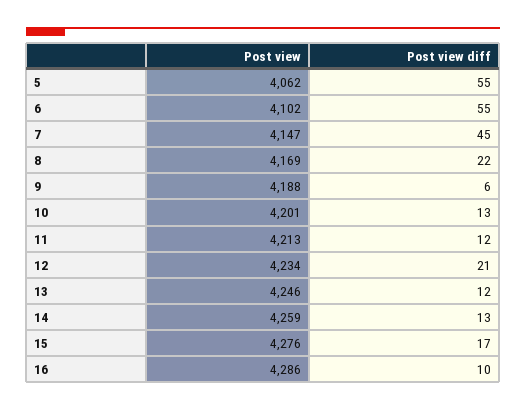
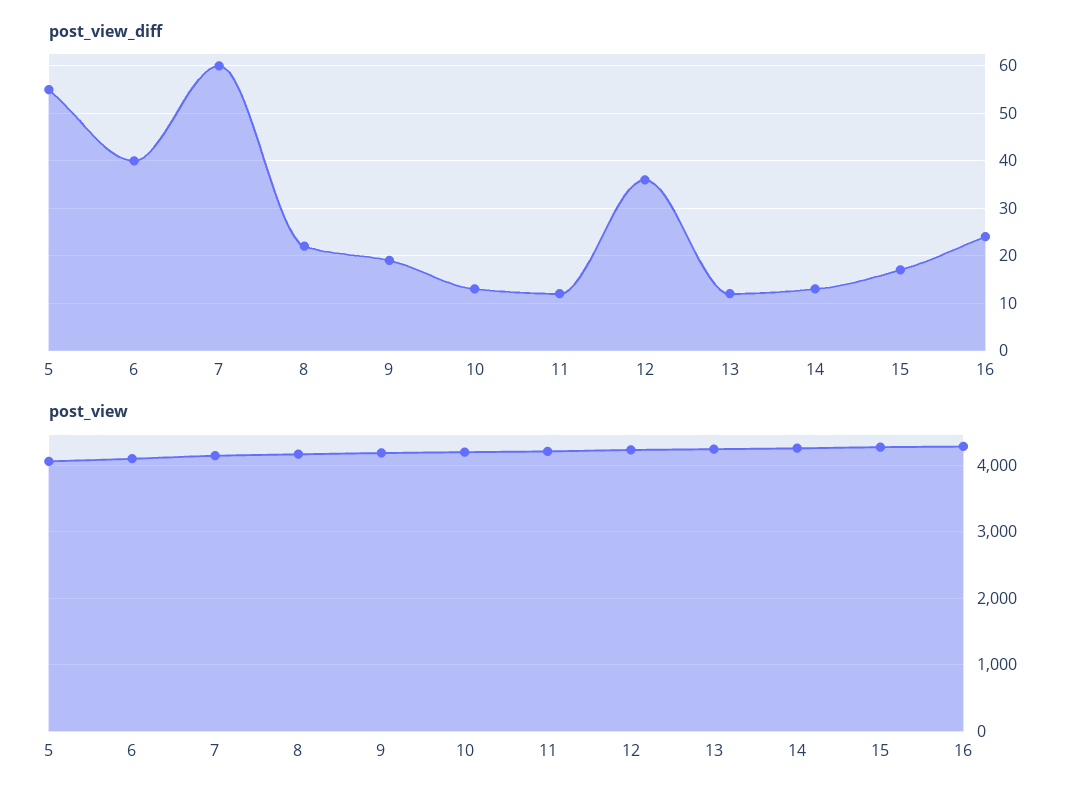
  {
    "Post view": {
      "5": 4062,
      "6": 4102,
      "7": 4147,
      "8": 4169,
      "9": 4188,
      "10": 4201,
      "11": 4213,
      "12": 4234,
      "13": 4246,
      "14": 4259,
      "15": 4276,
      "16": 4286
    },
    "Post view diff": {
      "5": 55,
-     "6": 55,
+     "6": 40,
-     "7": 45,
+     "7": 60,
      "8": 22,
-     "9": 6,
+     "9": 20,
      "10": 13,
      "11": 12,
-     "12": 21,
+     "12": 35,
      "13": 12,
      "14": 13,
      "15": 17,
-     "16": 10
+     "16": 25
    }
  }

